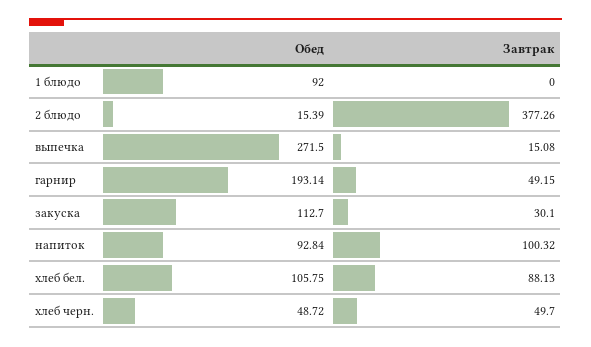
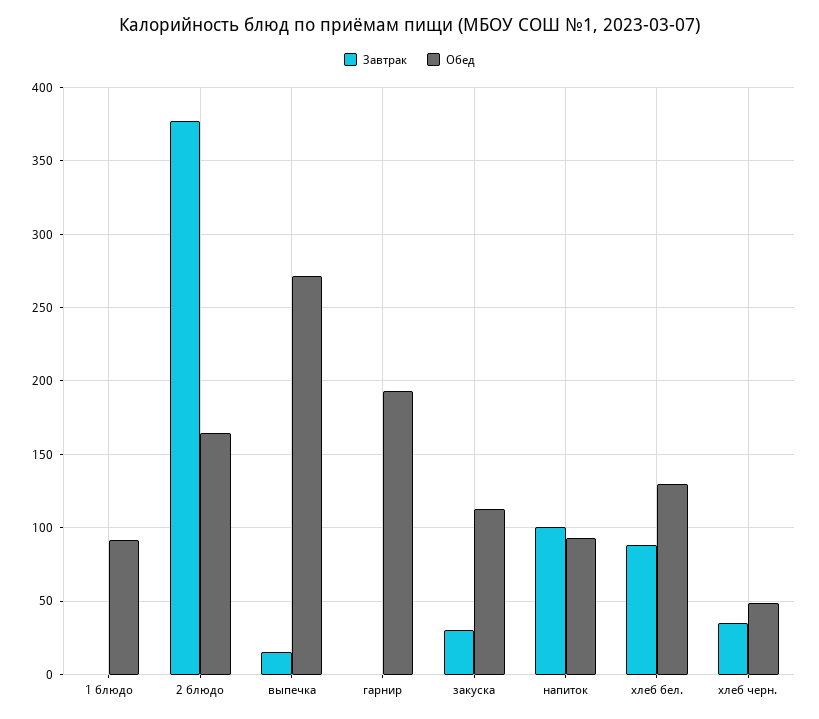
  {
    "Обед": {
      "1 блюдо": 92,
-     "2 блюдо": 15.39,
+     "2 блюдо": 165,
      "выпечка": 271.5,
      "гарнир": 193.14,
      "закуска": 112.7,
      "напиток": 92.84,
-     "хлеб бел.": 105.75,
+     "хлеб бел.": 130,
      "хлеб черн.": 48.72
    },
    "Завтрак": {
      "1 блюдо": 0,
      "2 блюдо": 377.26,
      "выпечка": 15.08,
-     "гарнир": 49.15,
+     "гарнир": 0,
      "закуска": 30.1,
      "напиток": 100.32,
      "хлеб бел.": 88.13,
-     "хлеб черн.": 49.7
+     "хлеб черн.": 35
    }
  }

